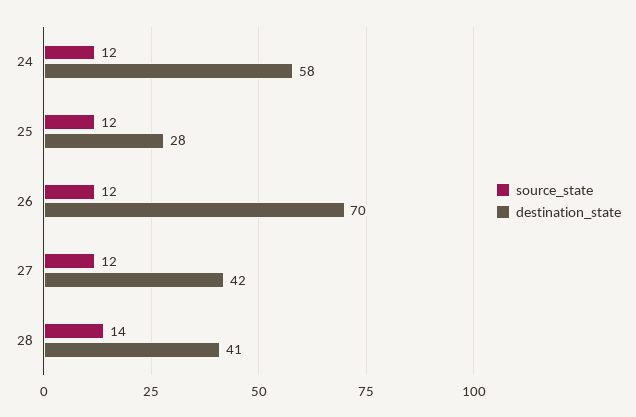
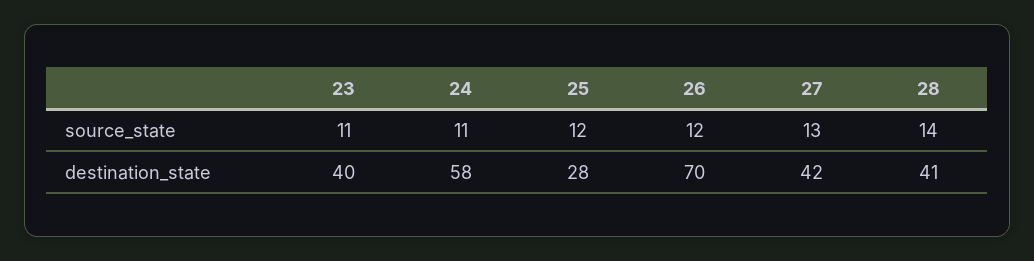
  {
    "source_state": {
-     "24": 12,
+     "24": 11,
      "25": 12,
      "26": 12,
-     "27": 12,
+     "27": 13,
-     "28": 14
+     "28": 14,
+     "23": 11
    },
    "destination_state": {
      "24": 58,
      "25": 28,
      "26": 70,
      "27": 42,
-     "28": 41
+     "28": 41,
+     "23": 40
    }
  }

